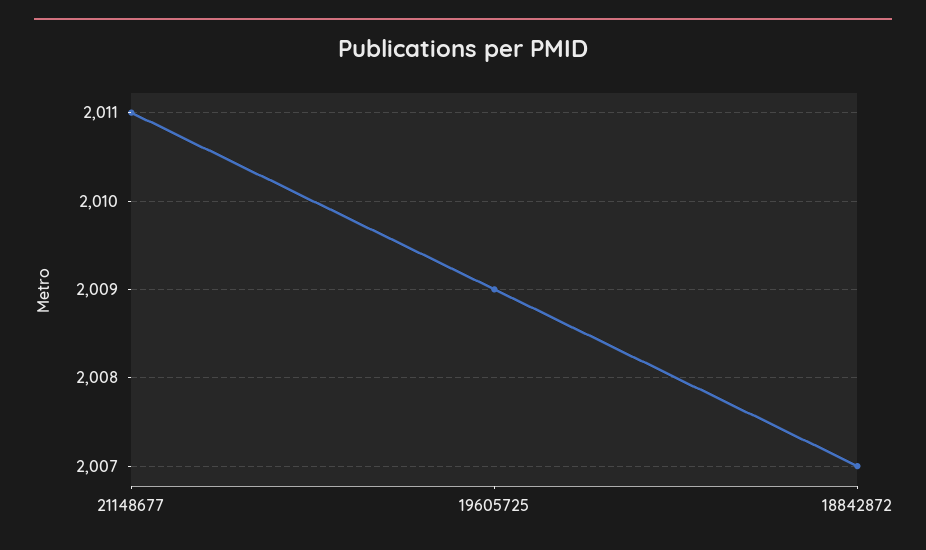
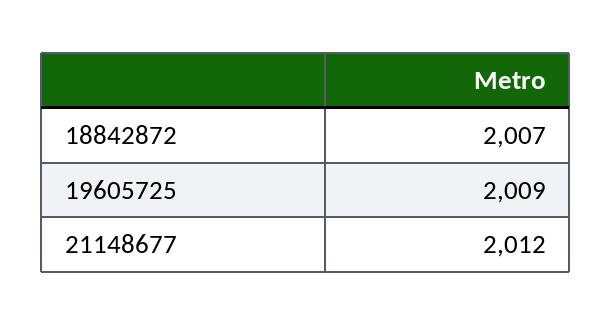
  {
-   "21148677": 2011,
+   "21148677": 2012,
    "19605725": 2009,
    "18842872": 2007
  }

